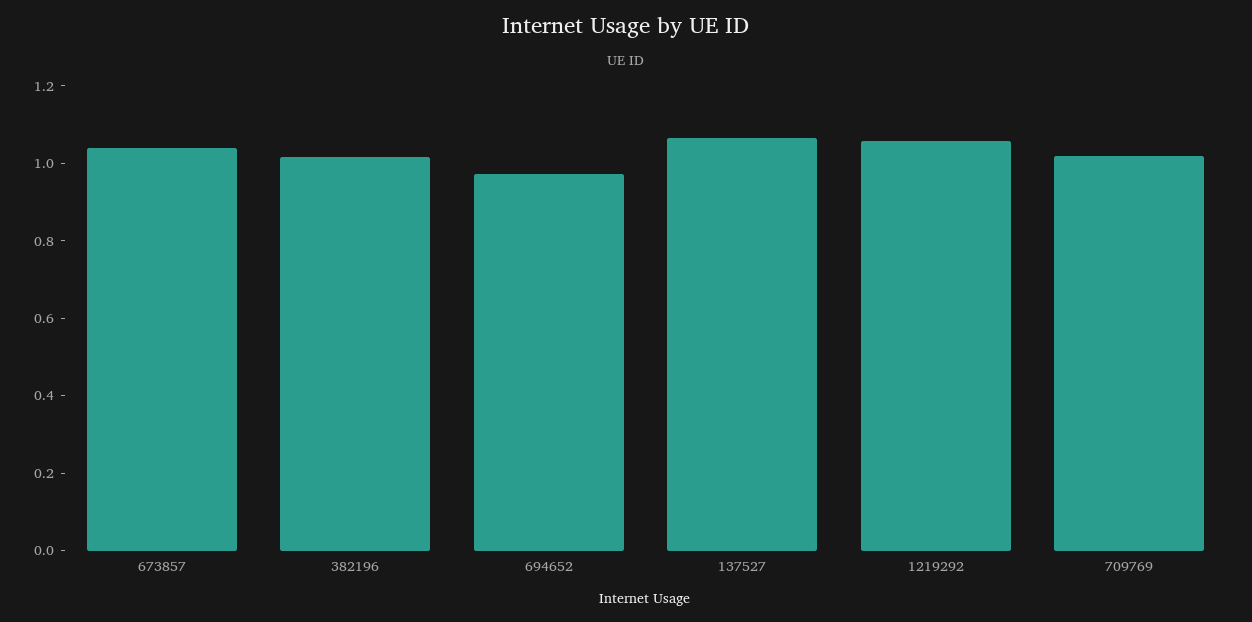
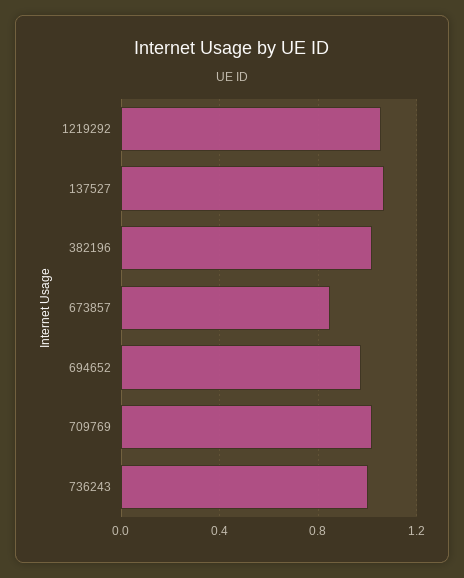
  {
-   "673857": 1.05,
+   "673857": 0.85,
    "382196": 1,
    "694652": 0.95,
    "137527": 1.05,
    "1219292": 1.05,
-   "709769": 1
+   "709769": 1,
+   "736243": 1
  }

